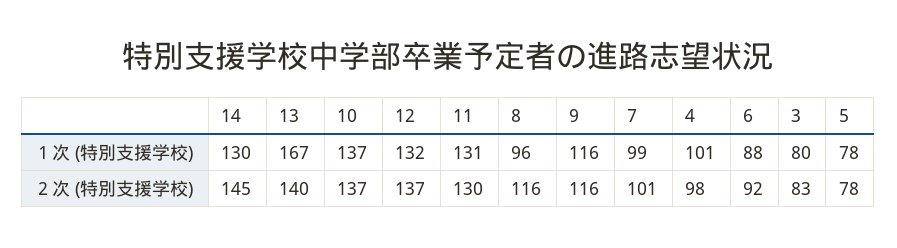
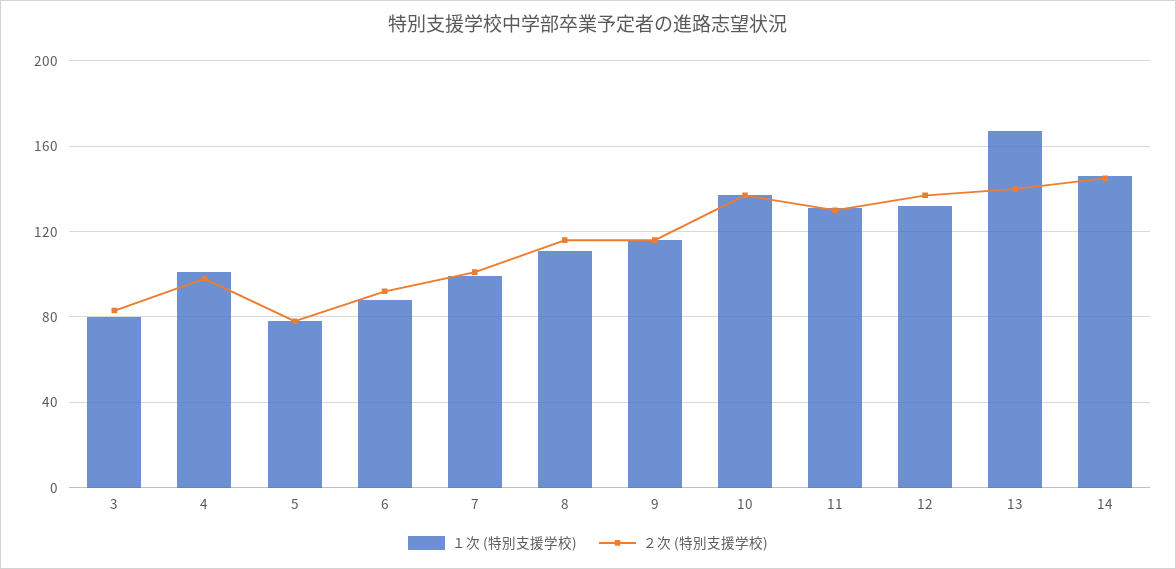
  {
    "１次 (特別支援学校)": {
-     "14": 130,
+     "14": 145,
      "13": 167,
      "10": 137,
      "12": 132,
      "11": 131,
-     "8": 96,
+     "8": 110,
      "9": 116,
      "7": 99,
      "4": 101,
      "6": 88,
      "3": 80,
      "5": 78
    },
    "２次 (特別支援学校)": {
      "14": 145,
      "13": 140,
      "10": 137,
      "12": 137,
      "11": 130,
      "8": 116,
      "9": 116,
      "7": 101,
      "4": 98,
      "6": 92,
      "3": 83,
      "5": 78
    }
  }

